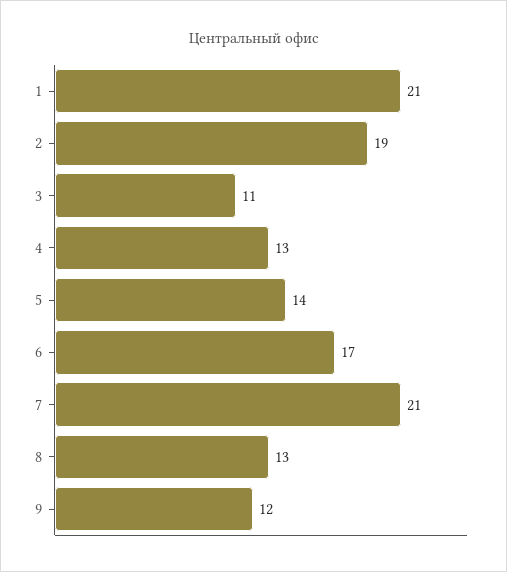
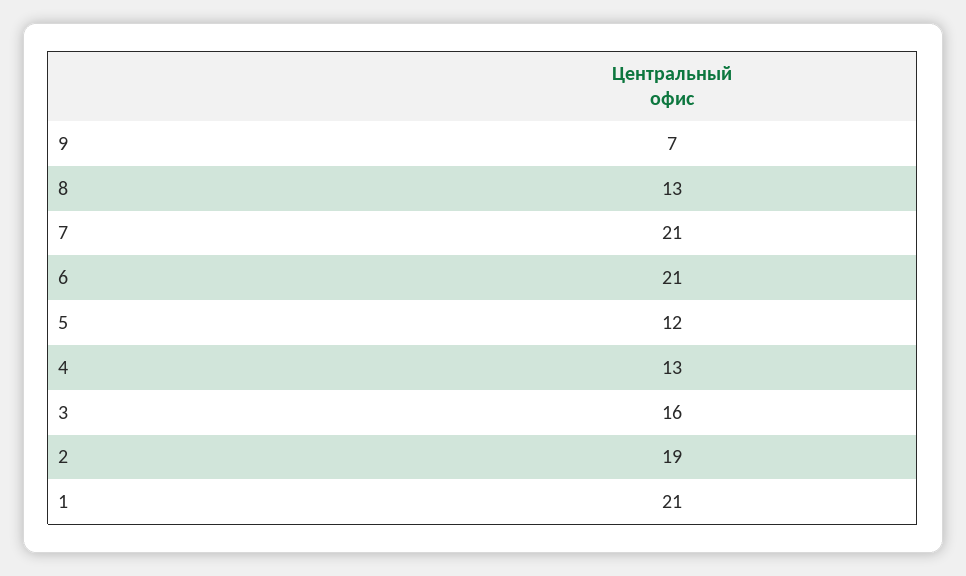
  {
    "1": 21,
    "2": 19,
-   "3": 11,
+   "3": 16,
    "4": 13,
-   "5": 14,
+   "5": 12,
-   "6": 17,
+   "6": 21,
    "7": 21,
    "8": 13,
-   "9": 12
+   "9": 7
  }

